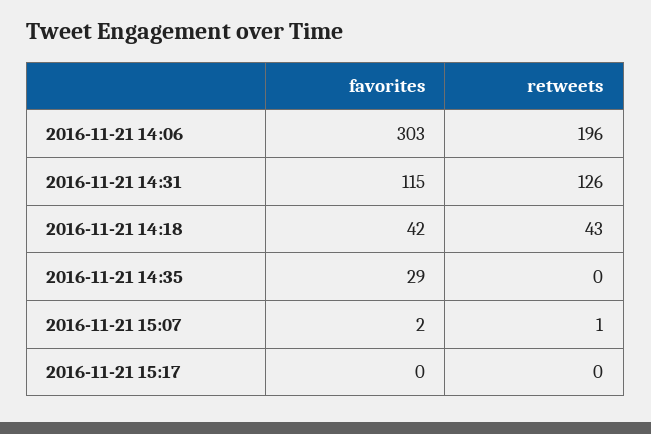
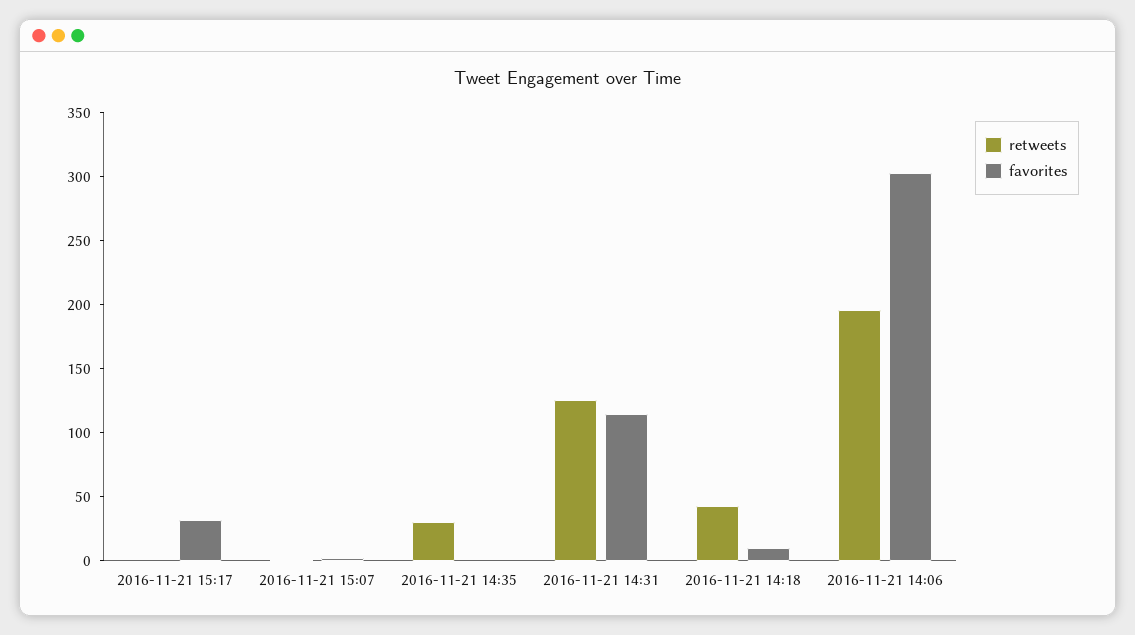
  {
    "favorites": {
      "2016-11-21 14:06": 303,
      "2016-11-21 14:31": 115,
-     "2016-11-21 14:18": 42,
+     "2016-11-21 14:18": 10,
-     "2016-11-21 14:35": 29,
+     "2016-11-21 14:35": 0,
      "2016-11-21 15:07": 2,
-     "2016-11-21 15:17": 0
+     "2016-11-21 15:17": 30
    },
    "retweets": {
      "2016-11-21 14:06": 196,
      "2016-11-21 14:31": 126,
      "2016-11-21 14:18": 43,
-     "2016-11-21 14:35": 0,
+     "2016-11-21 14:35": 30,
      "2016-11-21 15:07": 1,
      "2016-11-21 15:17": 0
    }
  }

